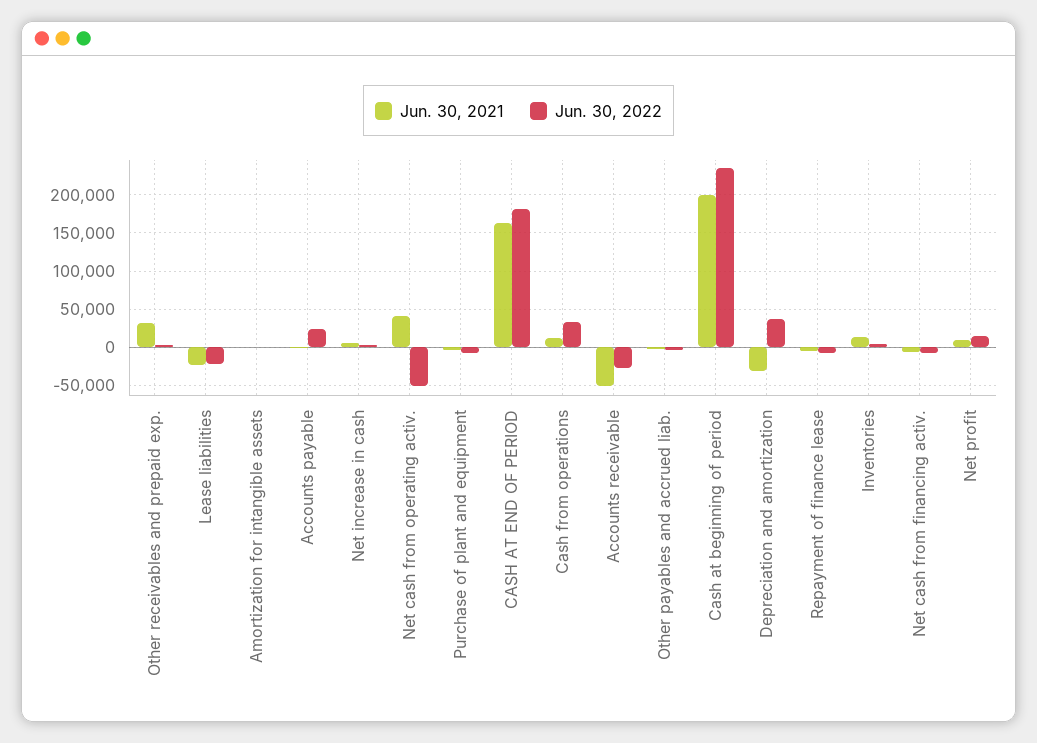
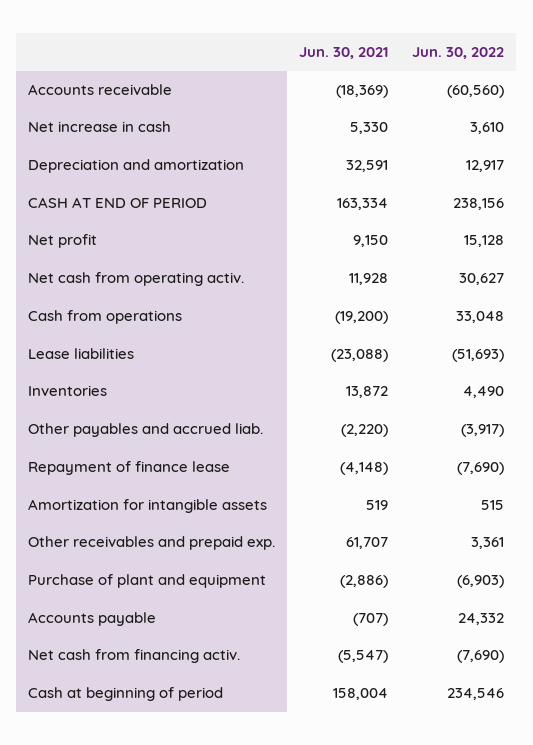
  {
    "Jun. 30, 2021": {
-     "Other receivables and prepaid exp.": 30000,
+     "Other receivables and prepaid exp.": 61707,
      "Lease liabilities": -23088,
      "Amortization for intangible assets": 519,
      "Accounts payable": -707,
      "Net increase in cash": 5330,
-     "Net cash from operating activ.": 40000,
+     "Net cash from operating activ.": 11928,
      "Purchase of plant and equipment": -2886,
      "CASH AT END OF PERIOD": 163334,
-     "Cash from operations": 10000,
+     "Cash from operations": -19200,
-     "Accounts receivable": -50000,
+     "Accounts receivable": -18369,
      "Other payables and accrued liab.": -2220,
-     "Cash at beginning of period": 200000,
+     "Cash at beginning of period": 158004,
-     "Depreciation and amortization": -30000,
+     "Depreciation and amortization": 32591,
      "Repayment of finance lease": -4148,
      "Inventories": 13872,
      "Net cash from financing activ.": -5547,
      "Net profit": 9150
    },
    "Jun. 30, 2022": {
      "Other receivables and prepaid exp.": 3361,
-     "Lease liabilities": -20000,
+     "Lease liabilities": -51693,
      "Amortization for intangible assets": 515,
      "Accounts payable": 24332,
      "Net increase in cash": 3610,
-     "Net cash from operating activ.": -50000,
+     "Net cash from operating activ.": 30627,
      "Purchase of plant and equipment": -6903,
-     "CASH AT END OF PERIOD": 180000,
+     "CASH AT END OF PERIOD": 238156,
      "Cash from operations": 33048,
-     "Accounts receivable": -30000,
+     "Accounts receivable": -60560,
      "Other payables and accrued liab.": -3917,
      "Cash at beginning of period": 234546,
-     "Depreciation and amortization": 40000,
+     "Depreciation and amortization": 12917,
      "Repayment of finance lease": -7690,
      "Inventories": 4490,
      "Net cash from financing activ.": -7690,
      "Net profit": 15128
    }
  }

